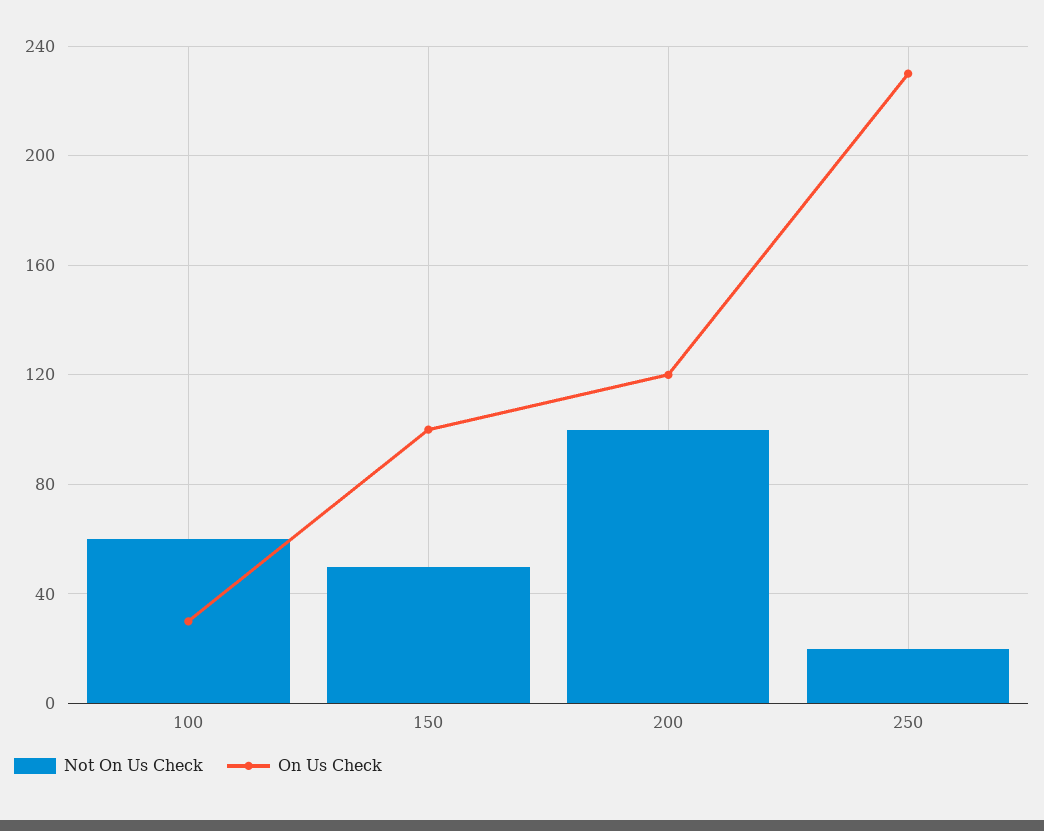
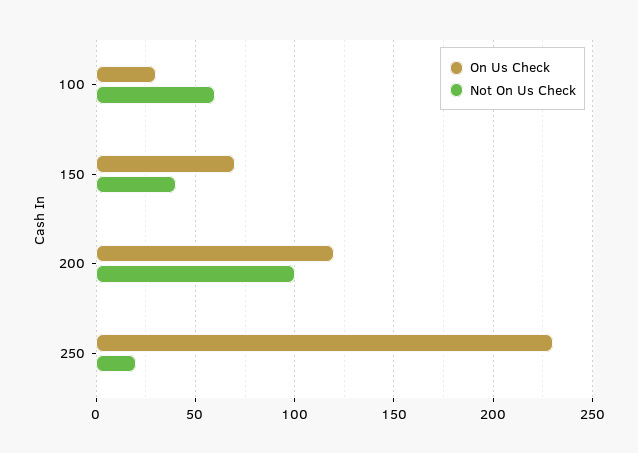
  {
    "Not On Us Check": {
      "100": 60,
-     "150": 50,
+     "150": 40,
      "200": 100,
      "250": 20
    },
    "On Us Check": {
      "100": 30,
-     "150": 100,
+     "150": 70,
      "200": 120,
      "250": 230
    }
  }

